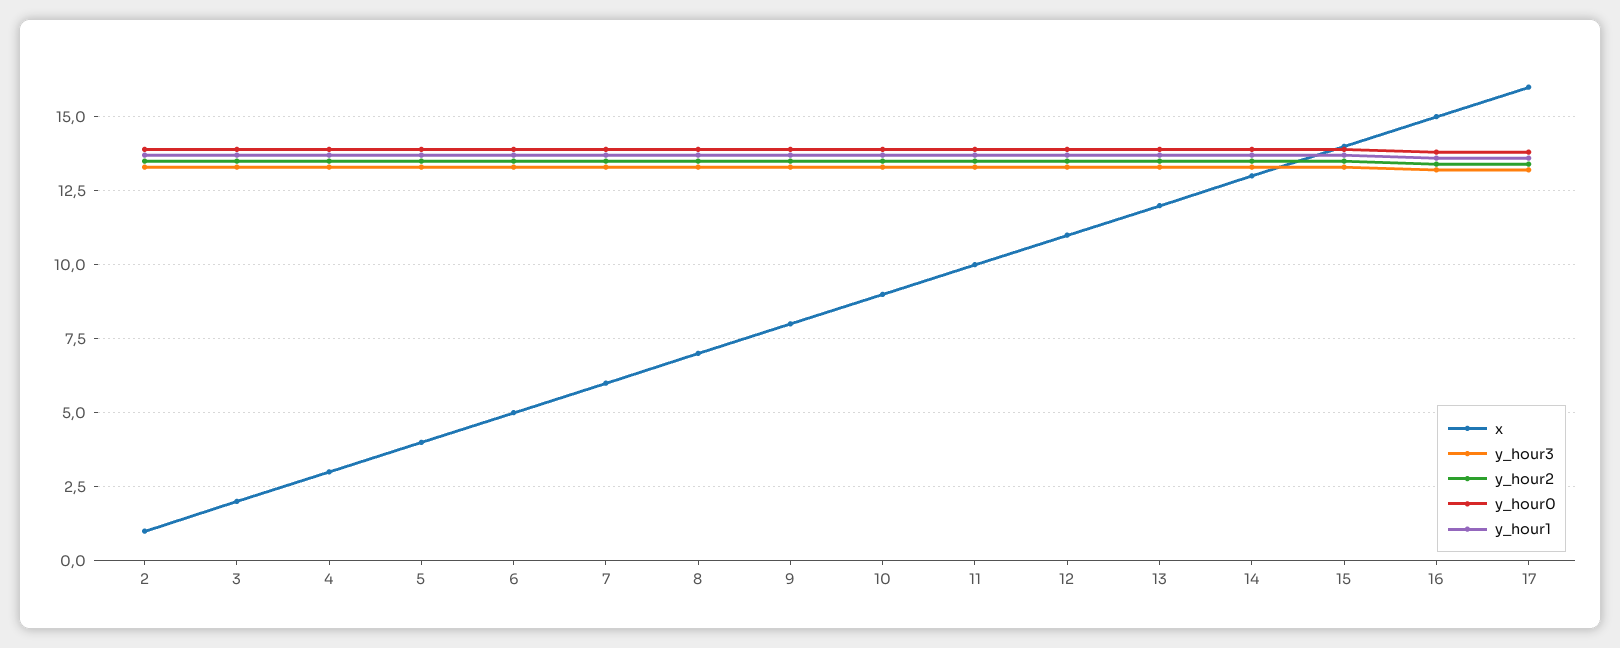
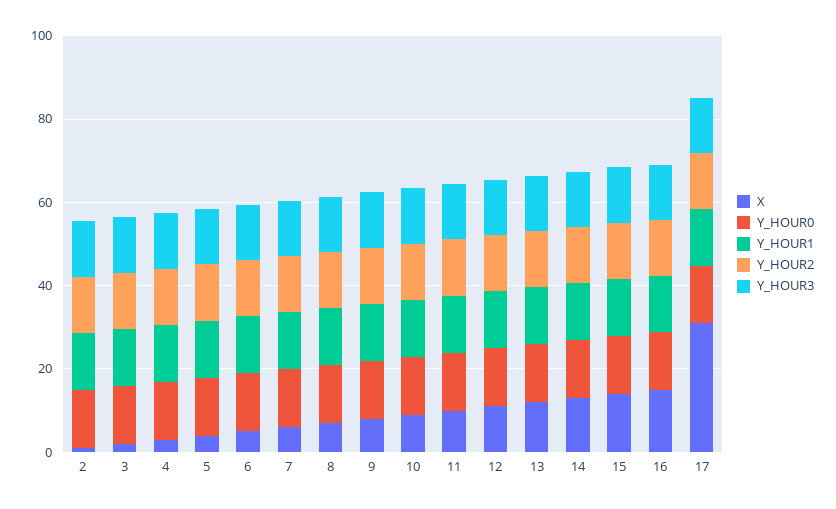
  {
    "x": {
      "2": 1,
      "3": 2,
      "4": 3,
      "5": 4,
      "6": 5,
      "7": 6,
      "8": 7,
      "9": 8,
      "10": 9,
      "11": 10,
      "12": 11,
      "13": 12,
      "14": 13,
      "15": 14,
      "16": 15,
-     "17": 16
+     "17": 30
    },
    "y_hour3": {
      "2": 13.5,
      "3": 13.5,
      "4": 13.5,
      "5": 13.5,
      "6": 13.5,
      "7": 13.5,
      "8": 13.5,
      "9": 13.5,
      "10": 13.5,
      "11": 13.5,
      "12": 13.5,
      "13": 13.5,
      "14": 13.5,
      "15": 13.5,
      "16": 13,
      "17": 13
    },
    "y_hour2": {
      "2": 13.5,
      "3": 13.5,
      "4": 13.5,
      "5": 13.5,
      "6": 13.5,
      "7": 13.5,
      "8": 13.5,
      "9": 13.5,
      "10": 13.5,
      "11": 13.5,
      "12": 13.5,
      "13": 13.5,
      "14": 13.5,
      "15": 13.5,
      "16": 13.5,
      "17": 13.5
    },
    "y_hour0": {
      "2": 14,
      "3": 14,
      "4": 14,
      "5": 14,
      "6": 14,
      "7": 14,
      "8": 14,
      "9": 14,
      "10": 14,
      "11": 14,
      "12": 14,
      "13": 14,
      "14": 14,
      "15": 14,
      "16": 14,
      "17": 14
    },
    "y_hour1": {
      "2": 13.5,
      "3": 13.5,
      "4": 13.5,
      "5": 13.5,
      "6": 13.5,
      "7": 13.5,
      "8": 13.5,
      "9": 13.5,
      "10": 13.5,
      "11": 13.5,
      "12": 13.5,
      "13": 13.5,
      "14": 13.5,
      "15": 13.5,
      "16": 13.5,
      "17": 13.5
    }
  }

